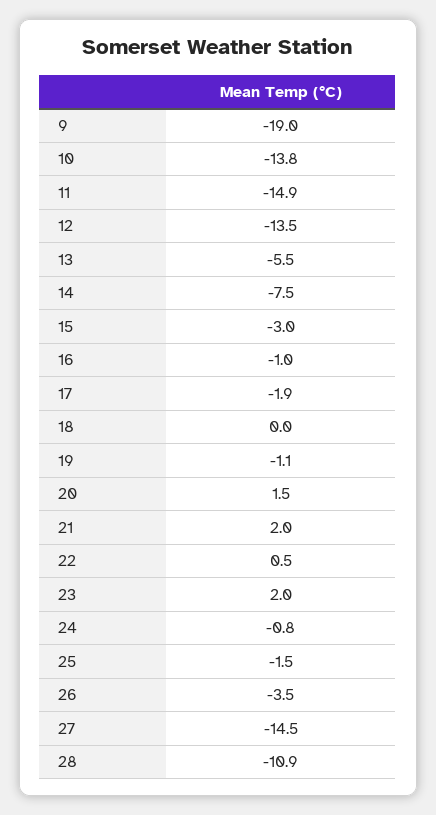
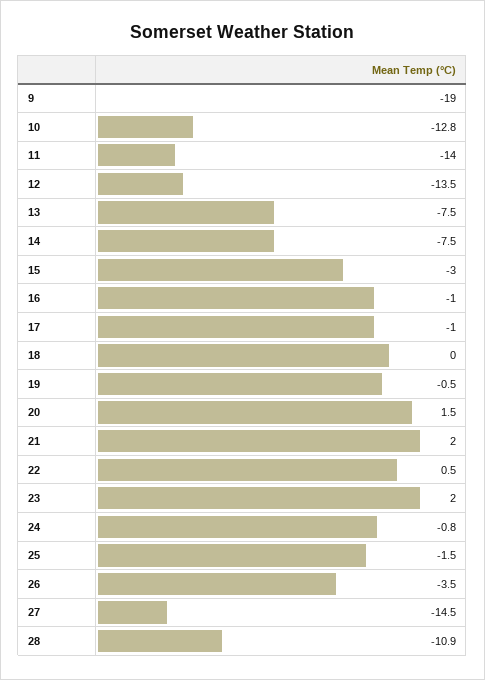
  {
    "9": -19,
-   "10": -13.8,
+   "10": -12.8,
-   "11": -14.9,
+   "11": -14,
    "12": -13.5,
-   "13": -5.5,
+   "13": -7.5,
    "14": -7.5,
    "15": -3,
    "16": -1,
-   "17": -1.9,
+   "17": -1,
    "18": 0,
-   "19": -1.1,
+   "19": -0.5,
    "20": 1.5,
    "21": 2,
    "22": 0.5,
    "23": 2,
    "24": -0.8,
    "25": -1.5,
    "26": -3.5,
    "27": -14.5,
    "28": -10.9
  }

